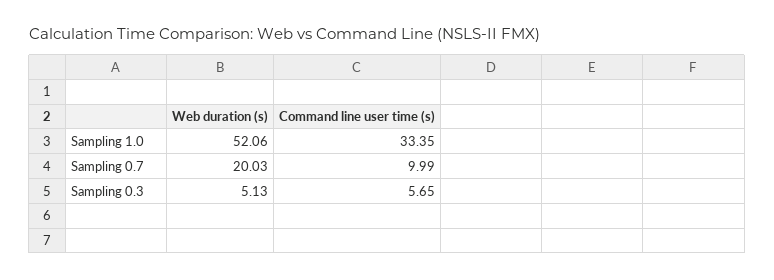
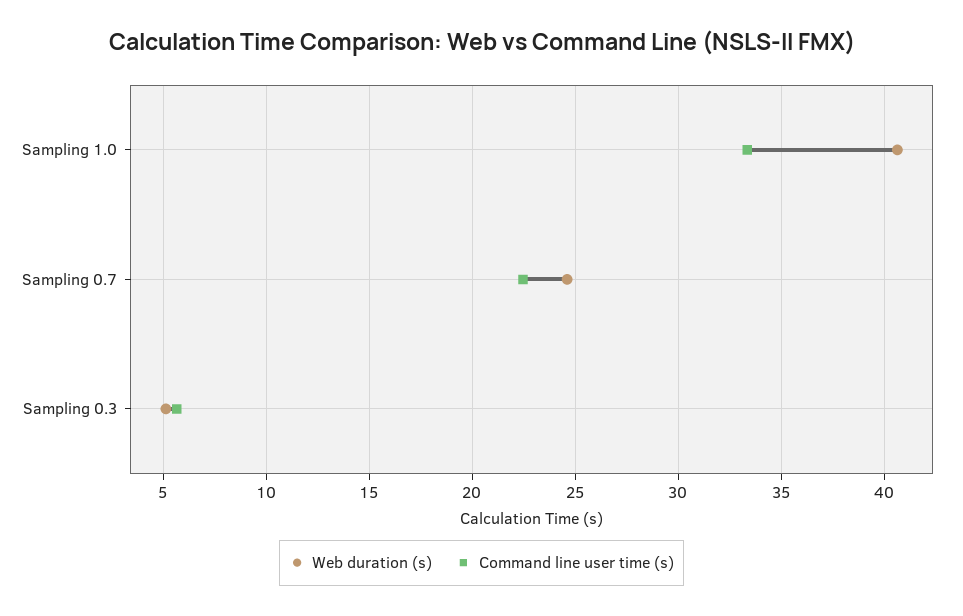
  {
    "Web duration (s)": {
-     "Sampling 1.0": 52.06,
+     "Sampling 1.0": 40.5,
-     "Sampling 0.7": 20.03,
+     "Sampling 0.7": 24.5,
      "Sampling 0.3": 5.13
    },
    "Command line user time (s)": {
      "Sampling 1.0": 33.35,
-     "Sampling 0.7": 9.99,
+     "Sampling 0.7": 22.5,
      "Sampling 0.3": 5.65
    }
  }

